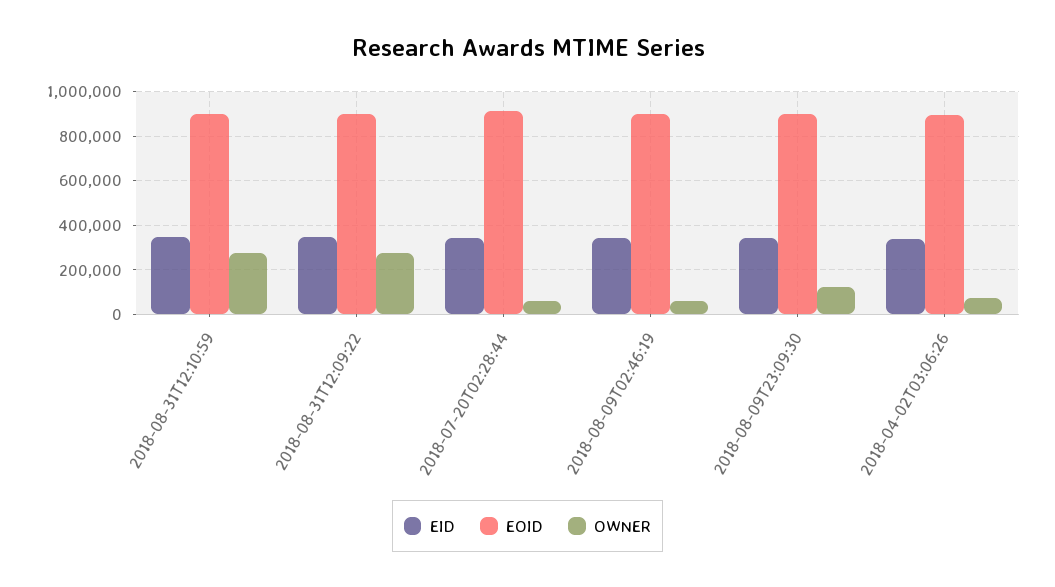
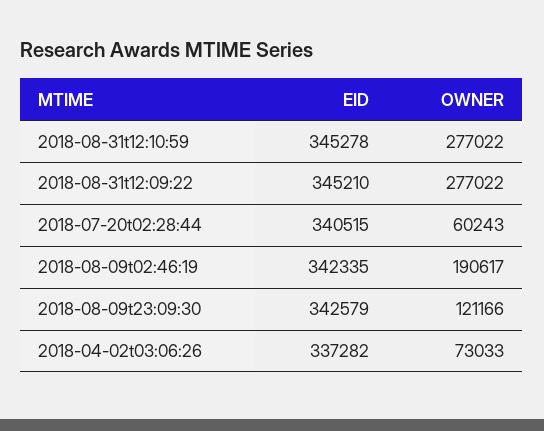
  {
    "EID": {
      "2018-08-31T12:10:59": 345278,
      "2018-08-31T12:09:22": 345210,
      "2018-07-20T02:28:44": 340515,
      "2018-08-09T02:46:19": 342335,
      "2018-08-09T23:09:30": 342579,
      "2018-04-02T03:06:26": 337282
    },
-   "EOID": {
-     "2018-08-31T12:10:59": 900000,
-     "2018-08-31T12:09:22": 900000,
-     "2018-07-20T02:28:44": 900000,
-     "2018-08-09T02:46:19": 900000,
-     "2018-08-09T23:09:30": 900000,
-     "2018-04-02T03:06:26": 900000
-   },
    "OWNER": {
      "2018-08-31T12:10:59": 277022,
      "2018-08-31T12:09:22": 277022,
      "2018-07-20T02:28:44": 60243,
-     "2018-08-09T02:46:19": 50000,
+     "2018-08-09T02:46:19": 190617,
      "2018-08-09T23:09:30": 121166,
      "2018-04-02T03:06:26": 73033
    }
  }

